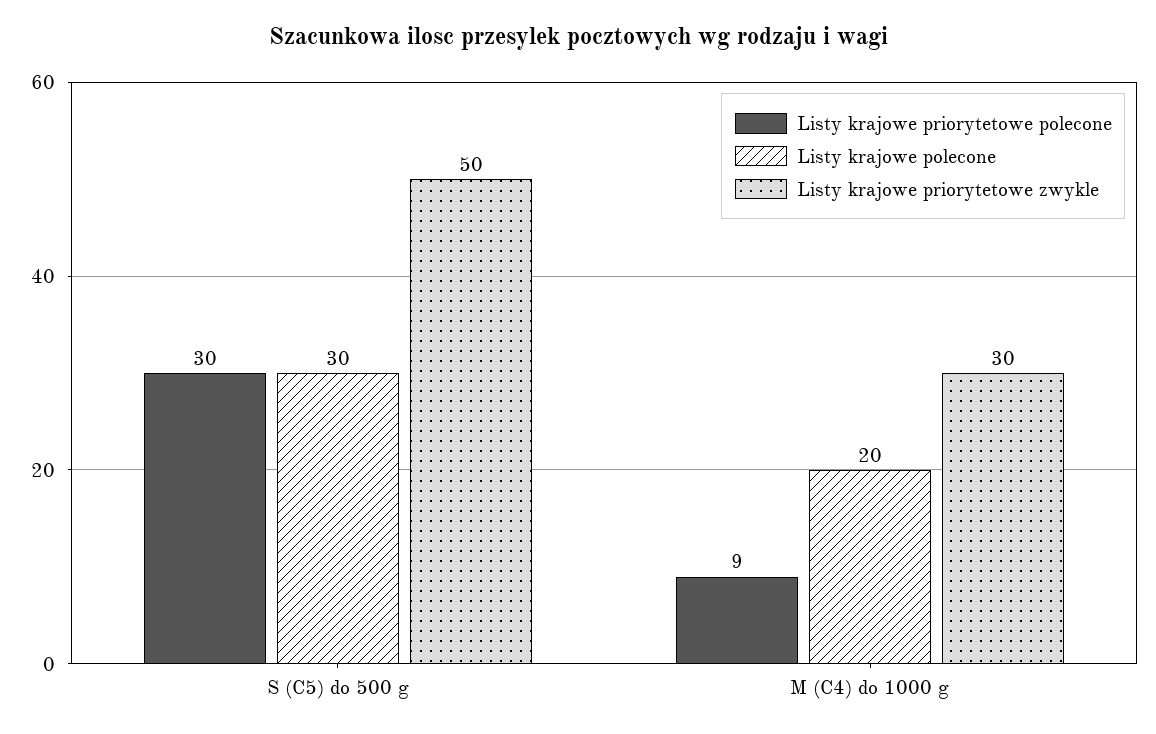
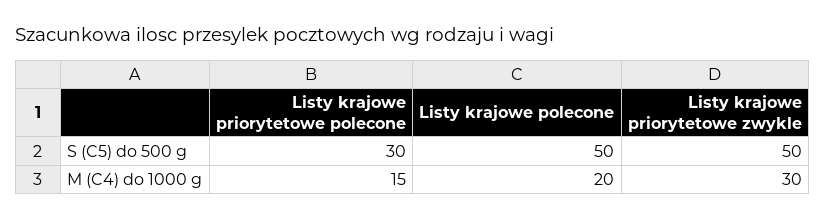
  {
    "Listy krajowe priorytetowe polecone": {
      "S (C5) do 500 g": 30,
-     "M (C4) do 1000 g": 9
+     "M (C4) do 1000 g": 15
    },
    "Listy krajowe polecone": {
-     "S (C5) do 500 g": 30,
+     "S (C5) do 500 g": 50,
      "M (C4) do 1000 g": 20
    },
    "Listy krajowe priorytetowe zwykle": {
      "S (C5) do 500 g": 50,
      "M (C4) do 1000 g": 30
    }
  }

